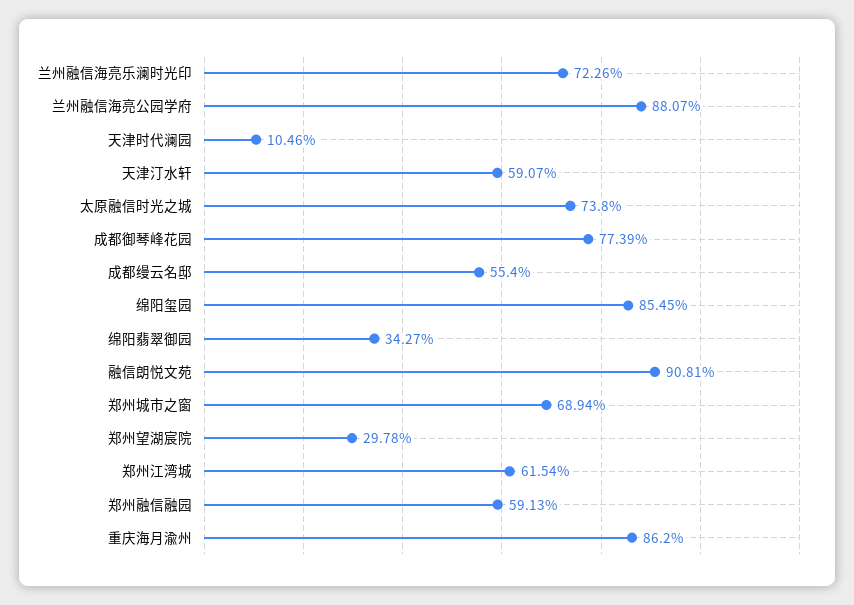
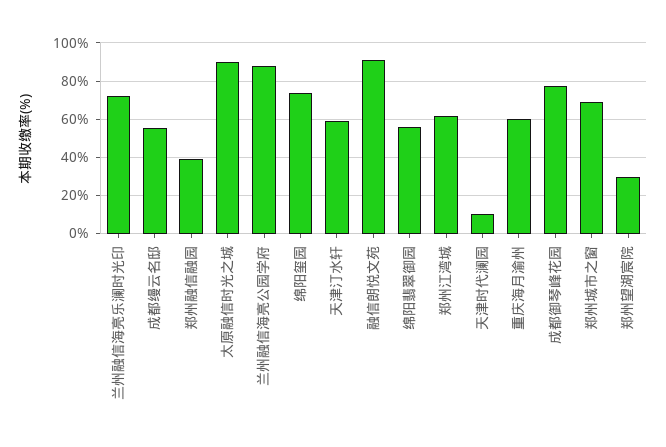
  {
    "兰州融信海亮乐澜时光印": 72.26,
    "兰州融信海亮公园学府": 88.07,
    "天津时代澜园": 10.46,
    "天津汀水轩": 59.07,
-   "太原融信时光之城": 73.8,
+   "太原融信时光之城": 90,
    "成都御琴峰花园": 77.39,
    "成都缦云名邸": 55.4,
-   "绵阳玺园": 85.45,
+   "绵阳玺园": 75,
-   "绵阳翡翠御园": 34.27,
+   "绵阳翡翠御园": 55,
    "融信朗悦文苑": 90.81,
    "郑州城市之窗": 68.94,
    "郑州望湖宸院": 29.78,
    "郑州江湾城": 61.54,
-   "郑州融信融园": 59.13,
+   "郑州融信融园": 40,
-   "重庆海月渝州": 86.2
+   "重庆海月渝州": 60
  }

